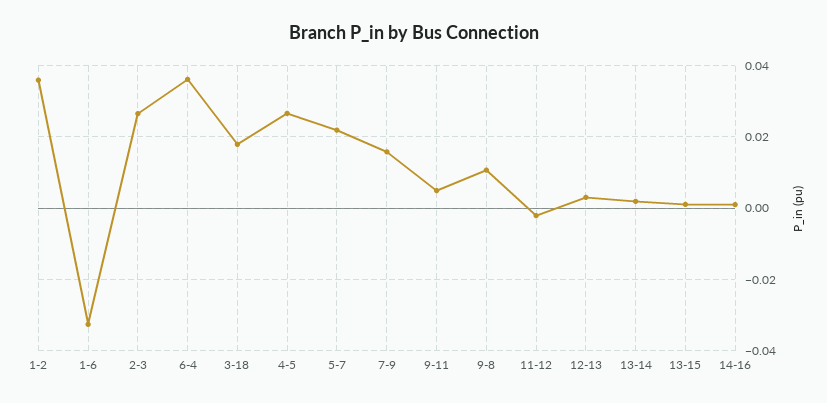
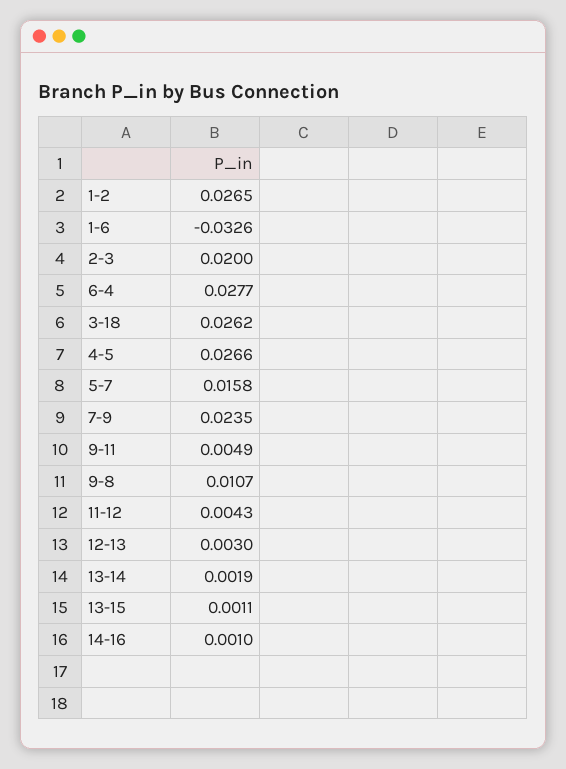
  {
-   "1-2": 0.036,
+   "1-2": 0.0265,
    "1-6": -0.0326,
-   "2-3": 0.026,
+   "2-3": 0.02,
-   "6-4": 0.036,
+   "6-4": 0.0277,
-   "3-18": 0.018,
+   "3-18": 0.0262,
    "4-5": 0.0266,
-   "5-7": 0.022,
+   "5-7": 0.0158,
-   "7-9": 0.016,
+   "7-9": 0.0235,
    "9-11": 0.0049,
    "9-8": 0.0107,
-   "11-12": -0.002,
+   "11-12": 0.0043,
    "12-13": 0.003,
    "13-14": 0.0019,
    "13-15": 0.0011,
    "14-16": 0.001
  }

